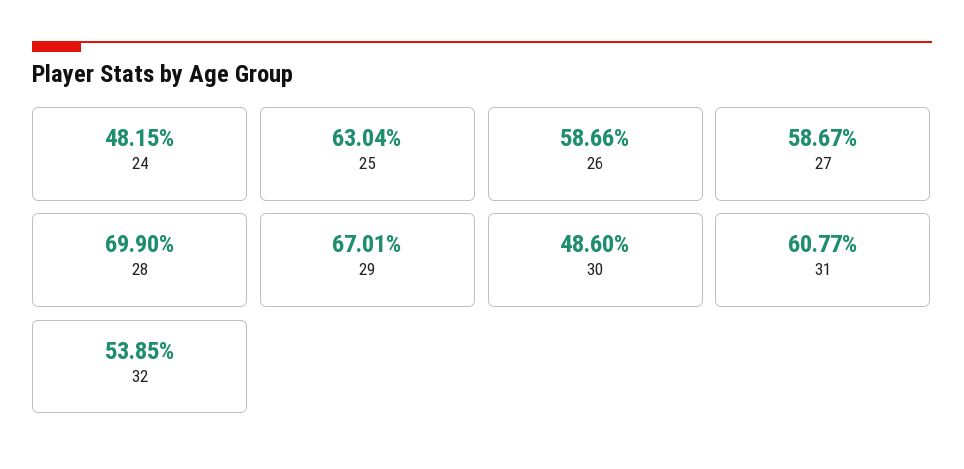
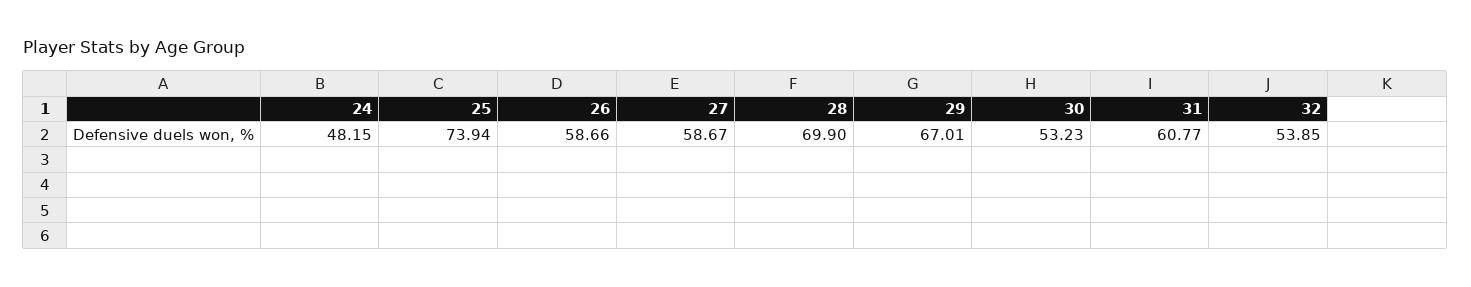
  {
    "24": 48.15,
-   "25": 63.04,
+   "25": 73.94,
    "26": 58.66,
    "27": 58.67,
    "28": 69.9,
    "29": 67.01,
-   "30": 48.6,
+   "30": 53.23,
    "31": 60.77,
    "32": 53.85
  }

